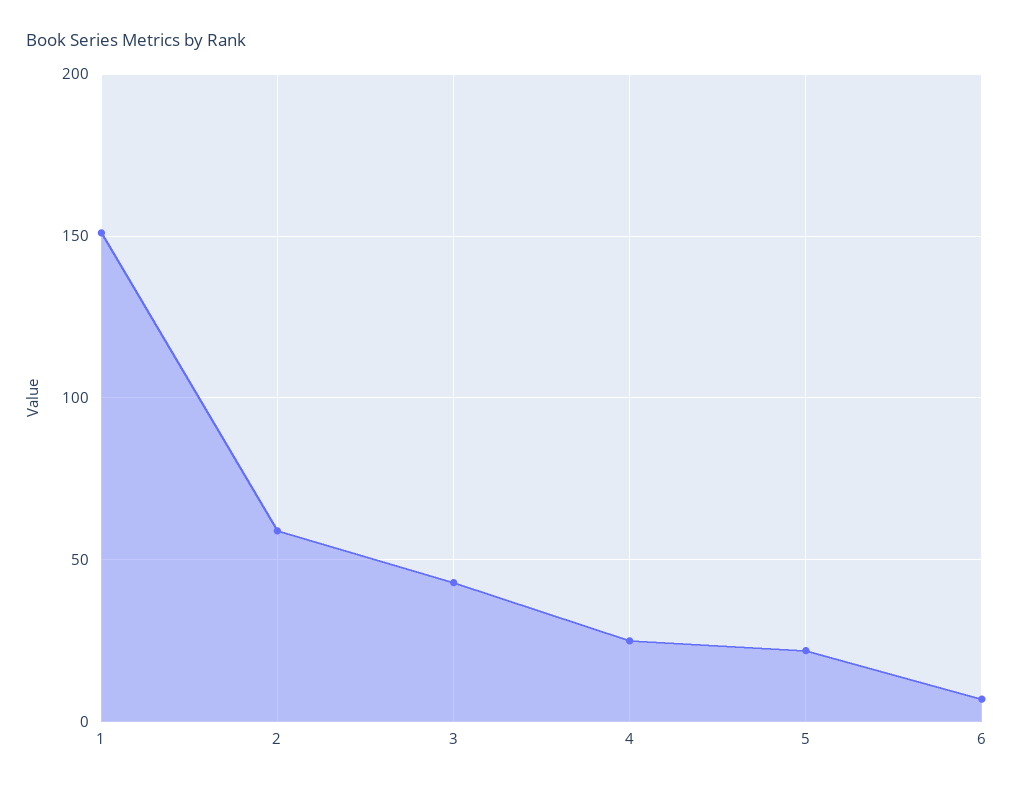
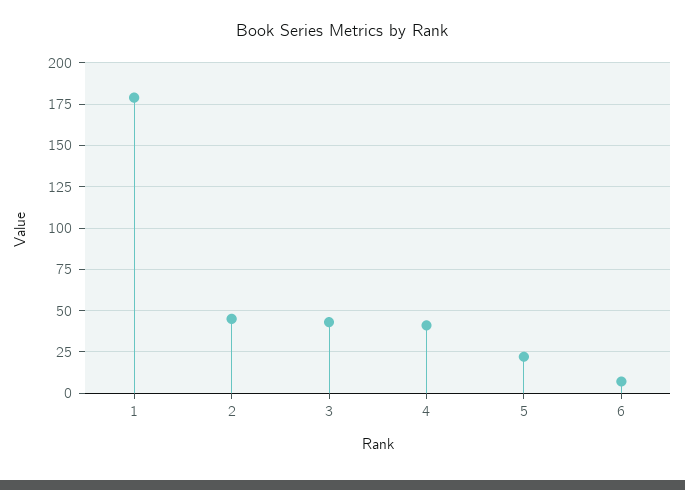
  {
-   "1": 150,
+   "1": 180,
-   "2": 60,
+   "2": 45,
    "3": 45,
-   "4": 25,
+   "4": 40,
    "5": 20,
    "6": 5
  }

